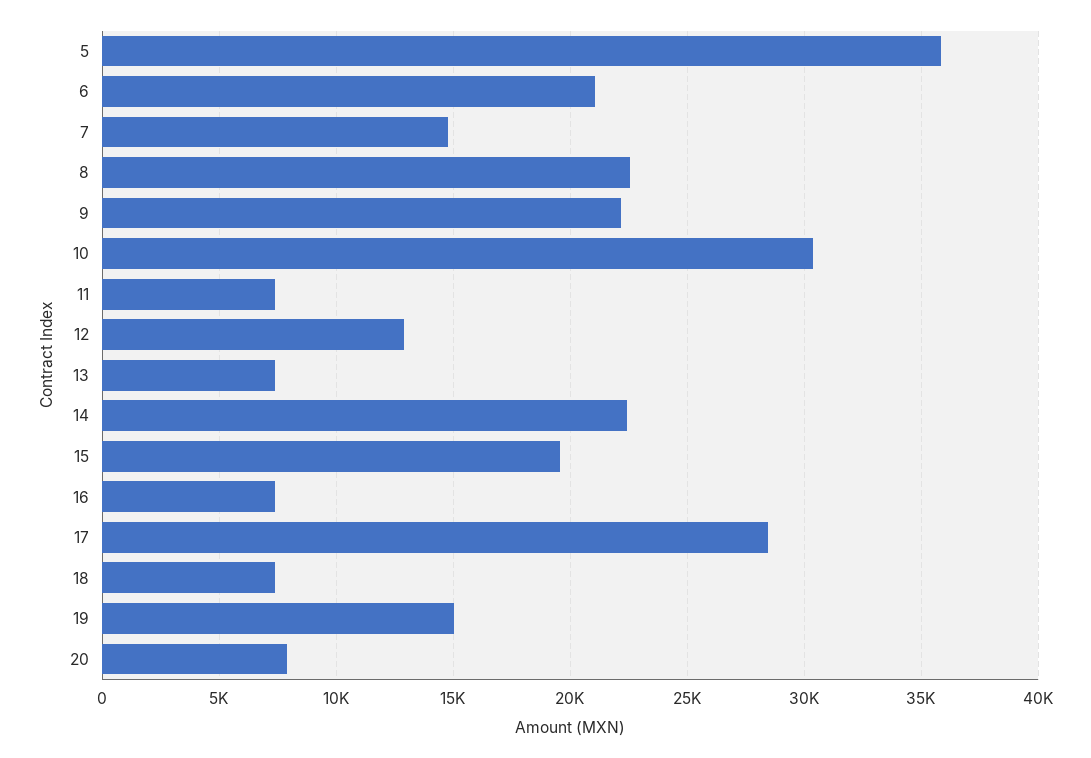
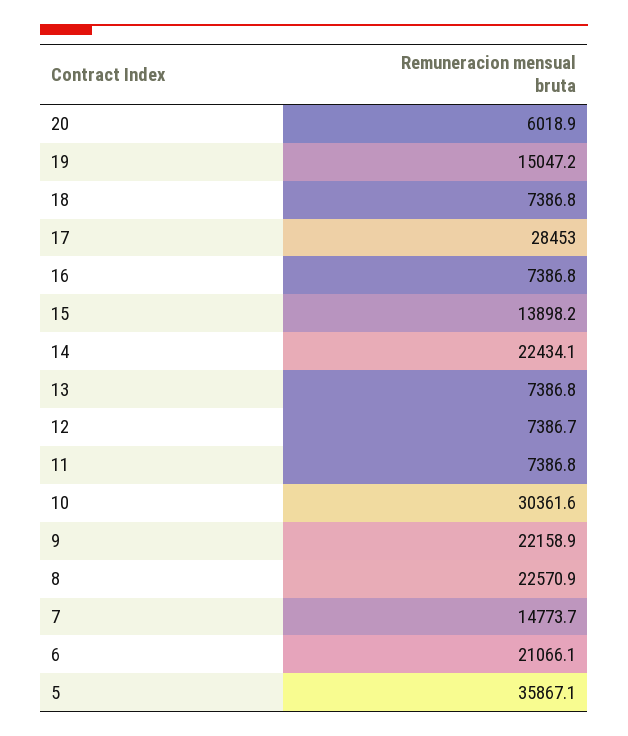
  {
    "5": 35867.1,
    "6": 21066.1,
    "7": 14773.7,
    "8": 22570.9,
    "9": 22158.9,
    "10": 30361.6,
    "11": 7386.8,
-   "12": 13000,
+   "12": 7386.7,
    "13": 7386.8,
    "14": 22434.1,
-   "15": 19500,
+   "15": 13898.2,
    "16": 7386.8,
    "17": 28453,
    "18": 7386.8,
    "19": 15047.2,
-   "20": 8000
+   "20": 6018.9
  }

